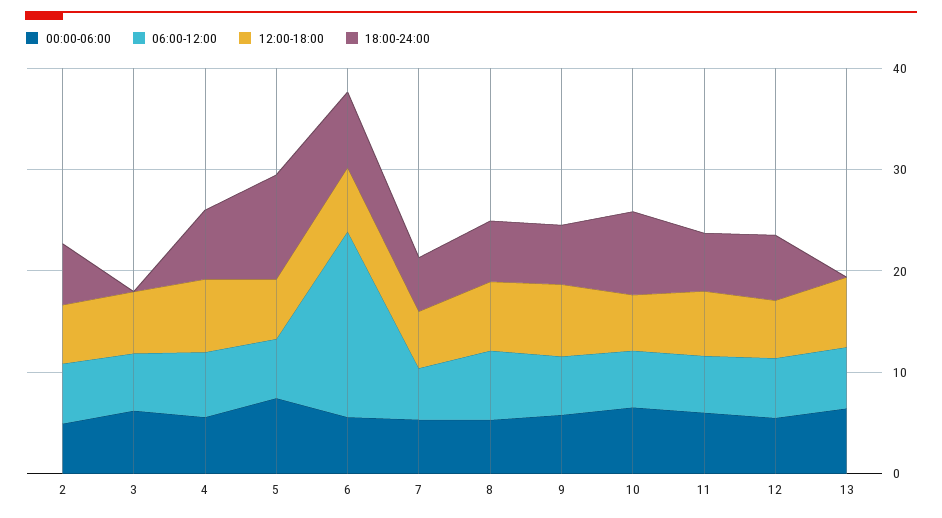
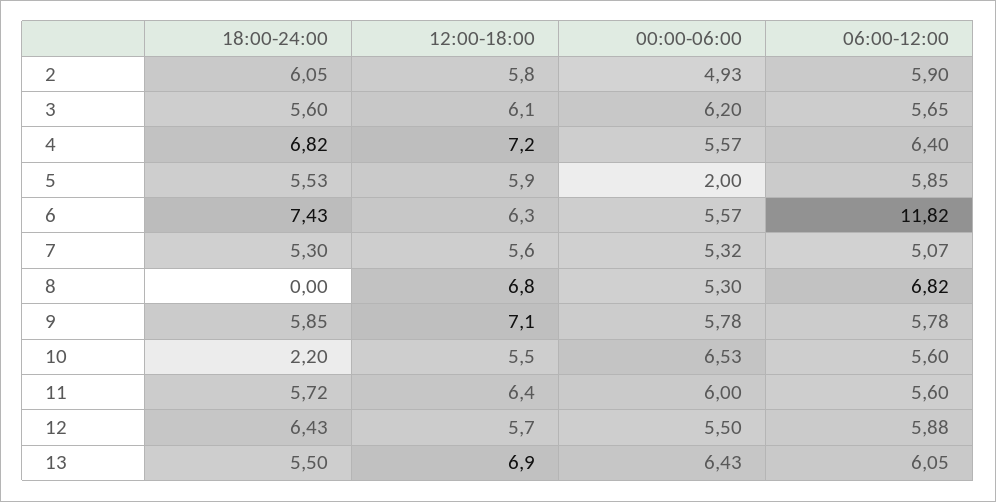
  {
    "00:00-06:00": {
      "2": 4.93,
      "3": 6.2,
      "4": 5.57,
-     "5": 8,
+     "5": 2,
      "6": 5.57,
      "7": 5.32,
      "8": 5.3,
      "9": 5.78,
      "10": 6.53,
      "11": 6,
      "12": 5.5,
      "13": 6.43
    },
    "06:00-12:00": {
      "2": 5.9,
      "3": 5.65,
      "4": 6.4,
      "5": 5.85,
-     "6": 18,
+     "6": 11.82,
      "7": 5.07,
      "8": 6.82,
      "9": 5.78,
      "10": 5.6,
      "11": 5.6,
      "12": 5.88,
      "13": 6.05
    },
    "12:00-18:00": {
      "2": 5.8,
      "3": 6.1,
      "4": 7.2,
      "5": 5.9,
      "6": 6.3,
      "7": 5.6,
      "8": 6.8,
      "9": 7.1,
      "10": 5.5,
      "11": 6.4,
      "12": 5.7,
      "13": 6.9
    },
    "18:00-24:00": {
      "2": 6.05,
-     "3": 0,
+     "3": 5.6,
      "4": 6.82,
-     "5": 10,
+     "5": 5.53,
      "6": 7.43,
      "7": 5.3,
-     "8": 6,
+     "8": 0,
      "9": 5.85,
-     "10": 8,
+     "10": 2.2,
      "11": 5.72,
      "12": 6.43,
-     "13": 0
+     "13": 5.5
    }
  }

